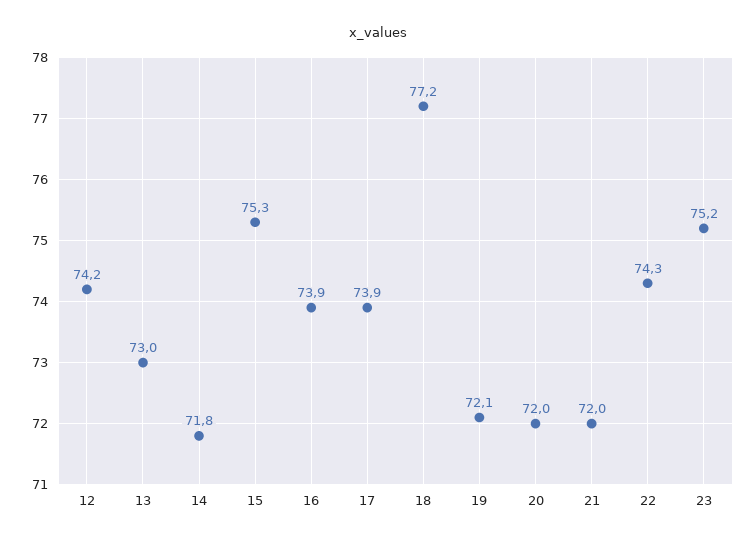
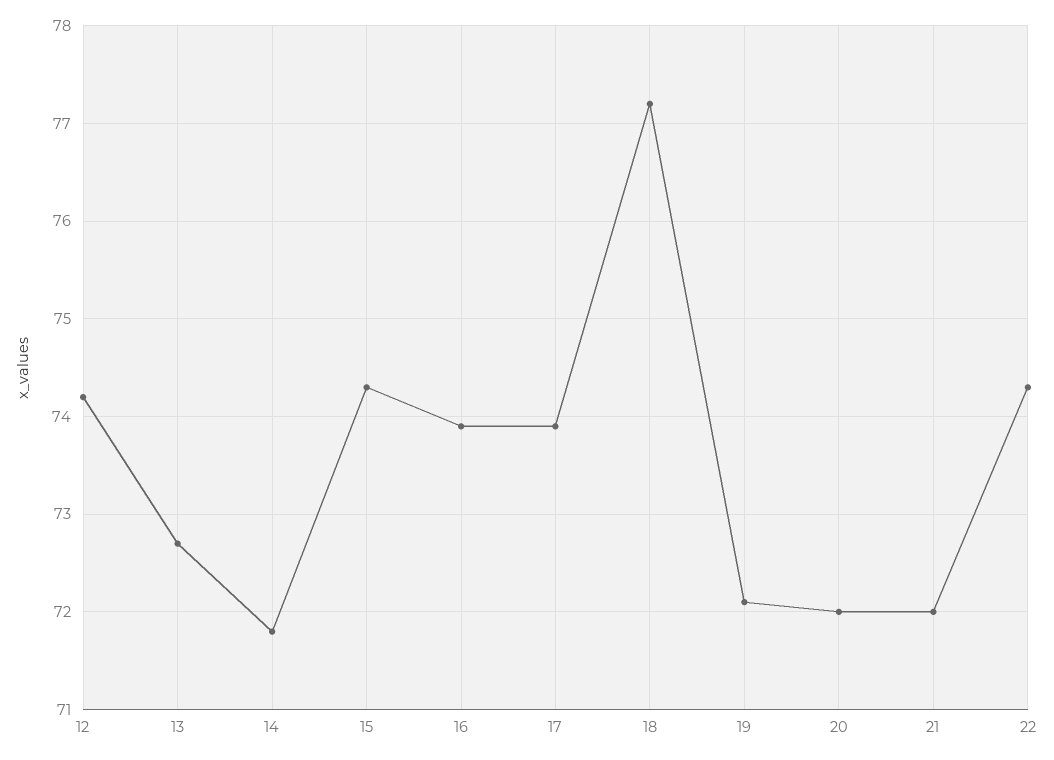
  {
    "12": 74.2,
-   "13": 73,
+   "13": 72.7,
    "14": 71.8,
-   "15": 75.3,
+   "15": 74.3,
    "16": 73.9,
    "17": 73.9,
    "18": 77.2,
    "19": 72.1,
    "20": 72,
    "21": 72,
-   "22": 74.3,
+   "22": 74.3
-   "23": 75.2
  }

